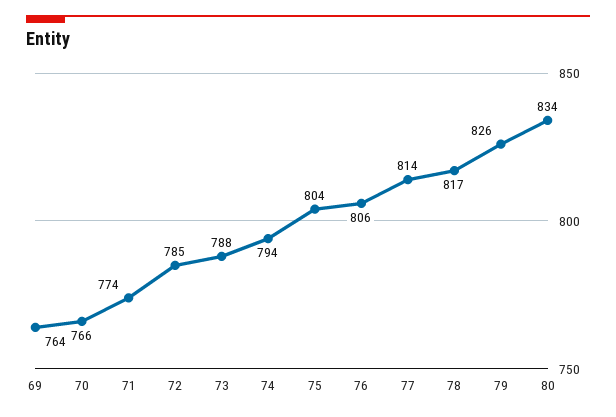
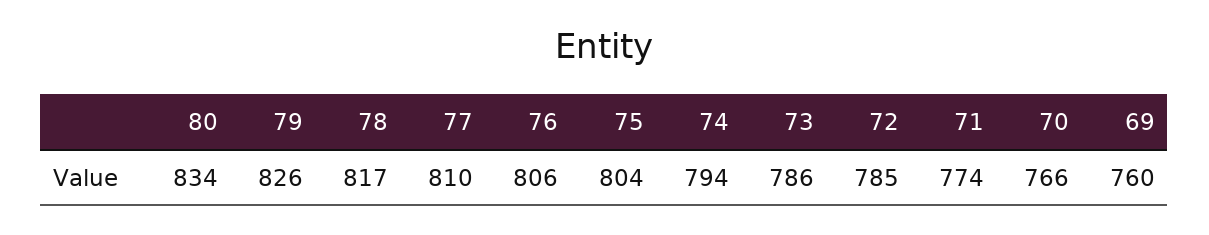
  {
-   "69": 764,
+   "69": 760,
    "70": 766,
    "71": 774,
    "72": 785,
-   "73": 788,
+   "73": 786,
    "74": 794,
    "75": 804,
    "76": 806,
-   "77": 814,
+   "77": 810,
    "78": 817,
    "79": 826,
    "80": 834
  }

